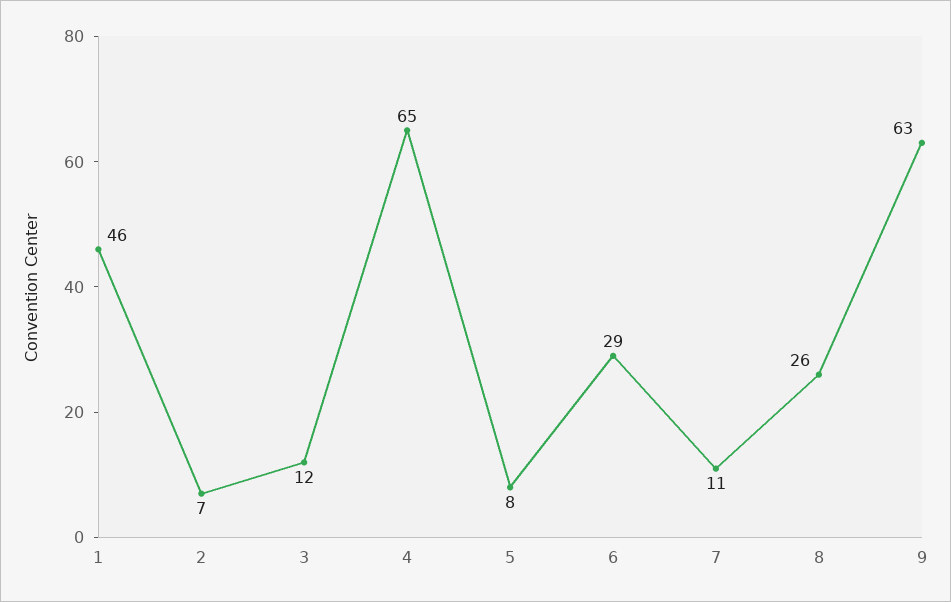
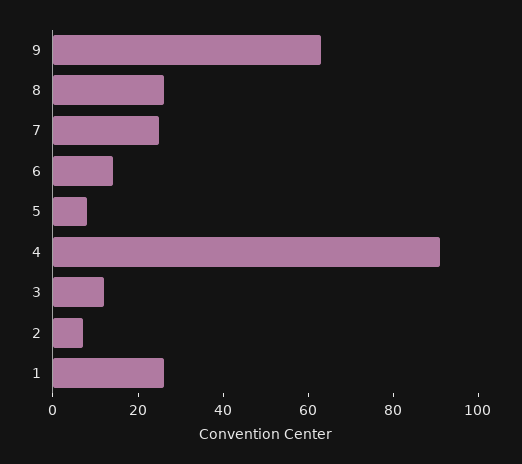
  {
-   "1": 46,
+   "1": 25,
    "2": 7,
    "3": 12,
-   "4": 65,
+   "4": 90,
    "5": 8,
-   "6": 29,
+   "6": 15,
-   "7": 11,
+   "7": 25,
    "8": 26,
    "9": 63
  }

